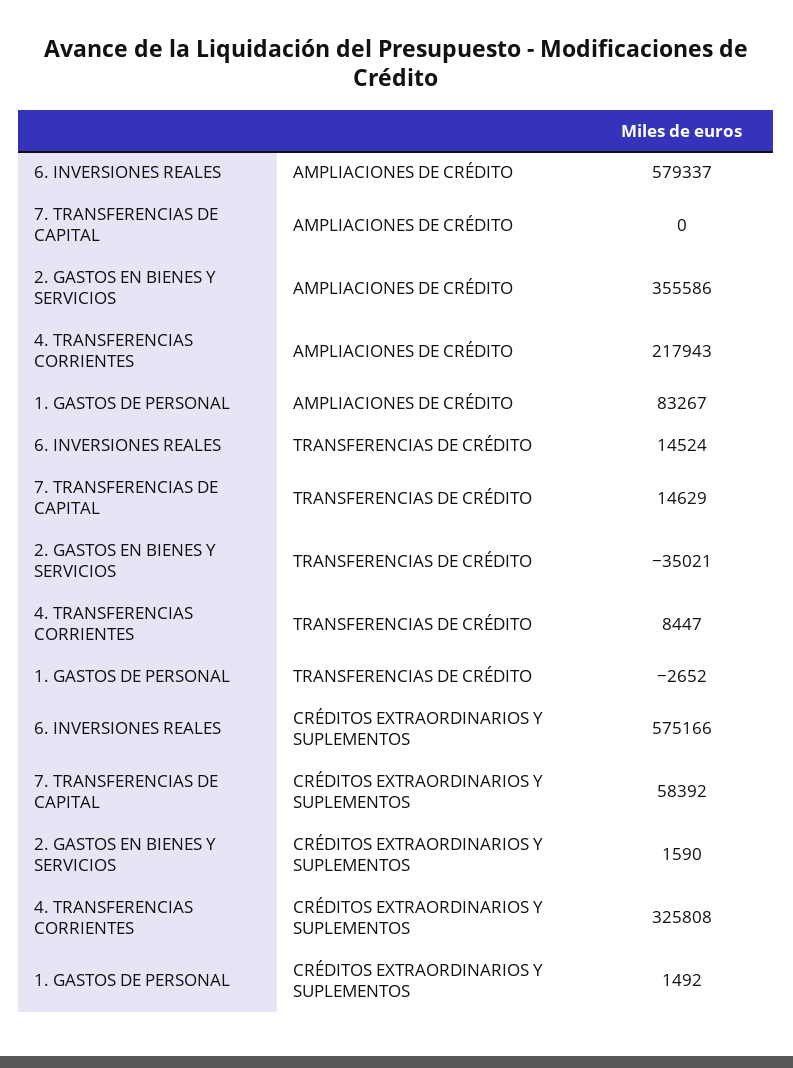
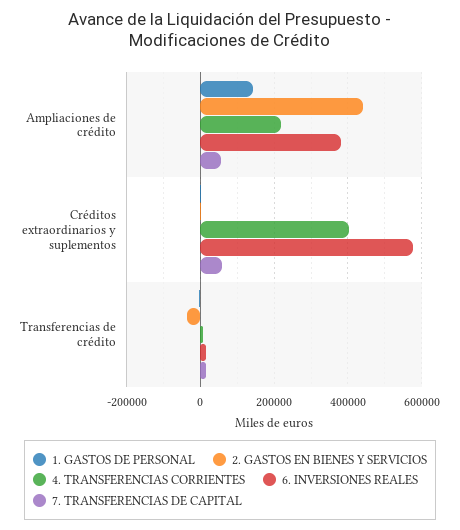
  {
    "6. INVERSIONES REALES": {
-     "AMPLIACIONES DE CRÉDITO": 579337,
+     "AMPLIACIONES DE CRÉDITO": 380000,
      "TRANSFERENCIAS DE CRÉDITO": 14524,
      "CRÉDITOS EXTRAORDINARIOS Y SUPLEMENTOS": 575166
    },
    "7. TRANSFERENCIAS DE CAPITAL": {
-     "AMPLIACIONES DE CRÉDITO": 0,
+     "AMPLIACIONES DE CRÉDITO": 60000,
      "TRANSFERENCIAS DE CRÉDITO": 14629,
      "CRÉDITOS EXTRAORDINARIOS Y SUPLEMENTOS": 58392
    },
    "2. GASTOS EN BIENES Y SERVICIOS": {
-     "AMPLIACIONES DE CRÉDITO": 355586,
+     "AMPLIACIONES DE CRÉDITO": 440000,
      "TRANSFERENCIAS DE CRÉDITO": -35021,
      "CRÉDITOS EXTRAORDINARIOS Y SUPLEMENTOS": 1590
    },
    "4. TRANSFERENCIAS CORRIENTES": {
      "AMPLIACIONES DE CRÉDITO": 217943,
      "TRANSFERENCIAS DE CRÉDITO": 8447,
-     "CRÉDITOS EXTRAORDINARIOS Y SUPLEMENTOS": 325808
+     "CRÉDITOS EXTRAORDINARIOS Y SUPLEMENTOS": 400000
    },
    "1. GASTOS DE PERSONAL": {
-     "AMPLIACIONES DE CRÉDITO": 83267,
+     "AMPLIACIONES DE CRÉDITO": 140000,
      "TRANSFERENCIAS DE CRÉDITO": -2652,
      "CRÉDITOS EXTRAORDINARIOS Y SUPLEMENTOS": 1492
    }
  }

